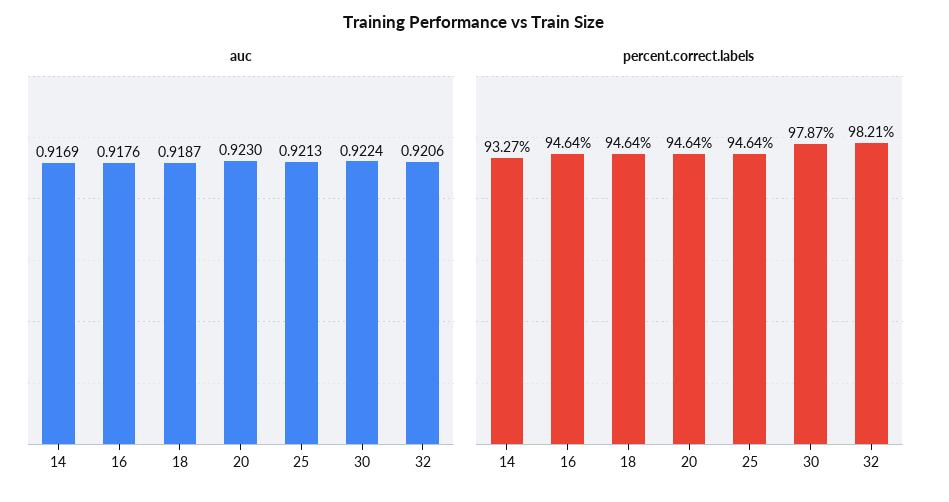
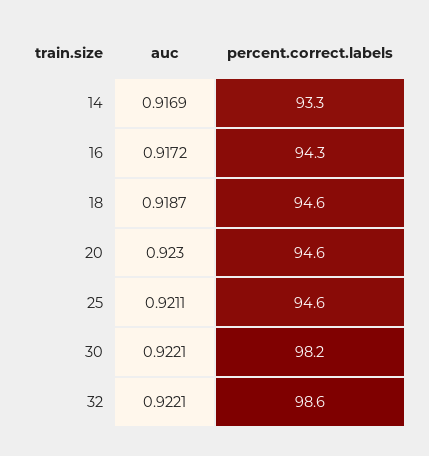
  {
    "auc": {
      "14": 0.9169,
-     "16": 0.9176,
+     "16": 0.9172,
      "18": 0.9187,
      "20": 0.923,
-     "25": 0.9213,
+     "25": 0.9211,
-     "30": 0.9224,
+     "30": 0.9221,
-     "32": 0.9206
+     "32": 0.9221
    },
    "percent.correct.labels": {
      "14": 93.27,
-     "16": 94.64,
+     "16": 94.3,
      "18": 94.64,
      "20": 94.64,
      "25": 94.64,
-     "30": 97.87,
+     "30": 98.2,
-     "32": 98.21
+     "32": 98.6
    }
  }

